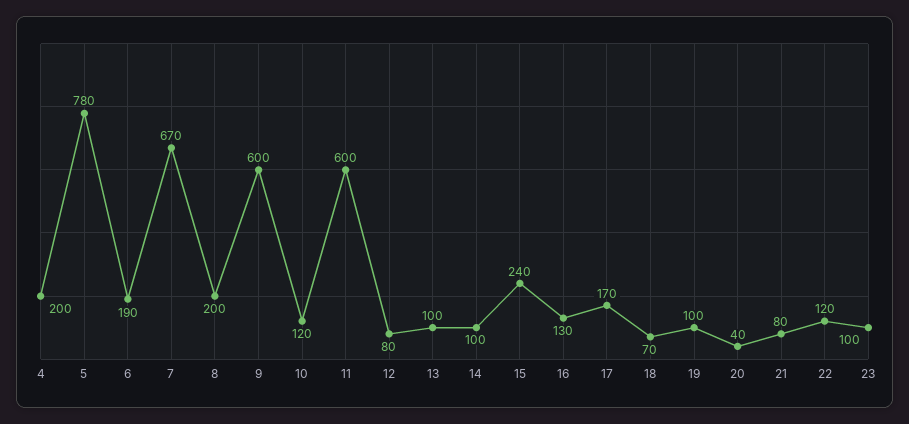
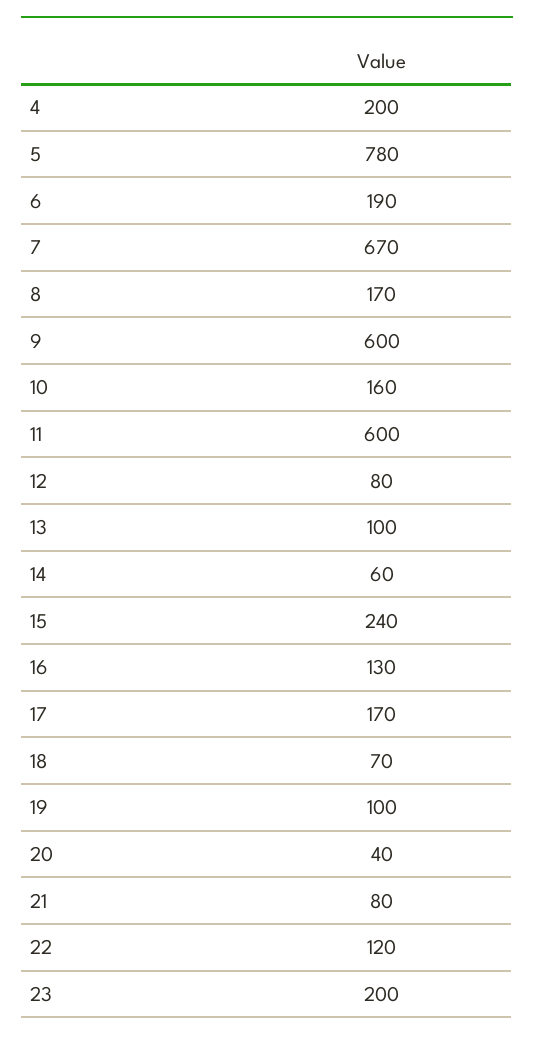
  {
    "4": 200,
    "5": 780,
    "6": 190,
    "7": 670,
-   "8": 200,
+   "8": 170,
    "9": 600,
-   "10": 120,
+   "10": 160,
    "11": 600,
    "12": 80,
    "13": 100,
-   "14": 100,
+   "14": 60,
    "15": 240,
    "16": 130,
    "17": 170,
    "18": 70,
    "19": 100,
    "20": 40,
    "21": 80,
    "22": 120,
-   "23": 100
+   "23": 200
  }

